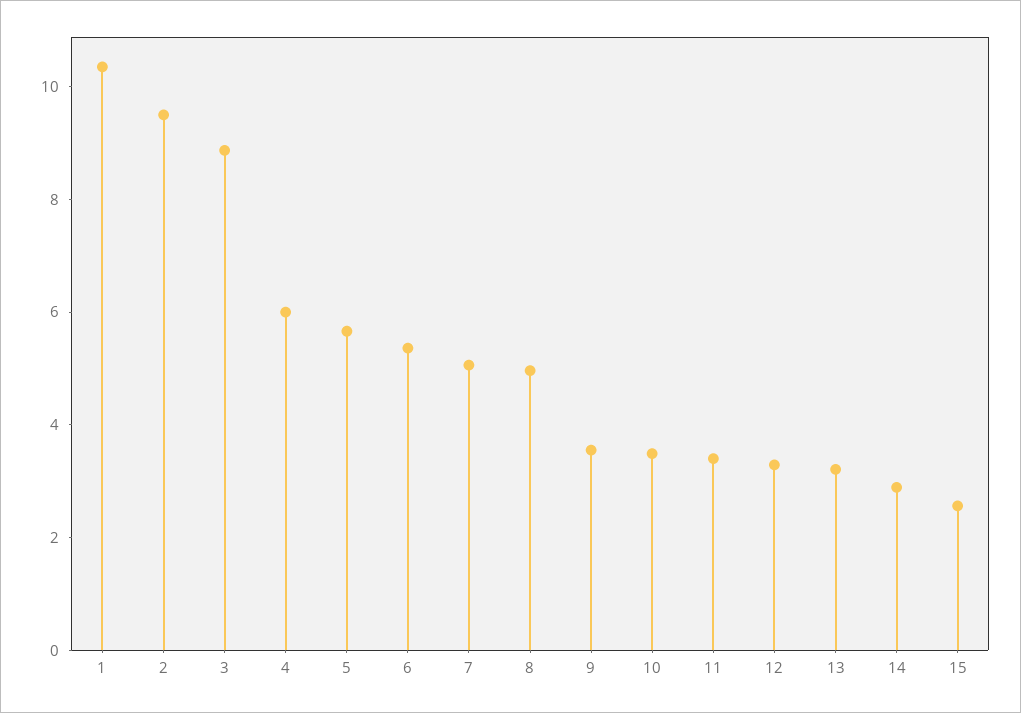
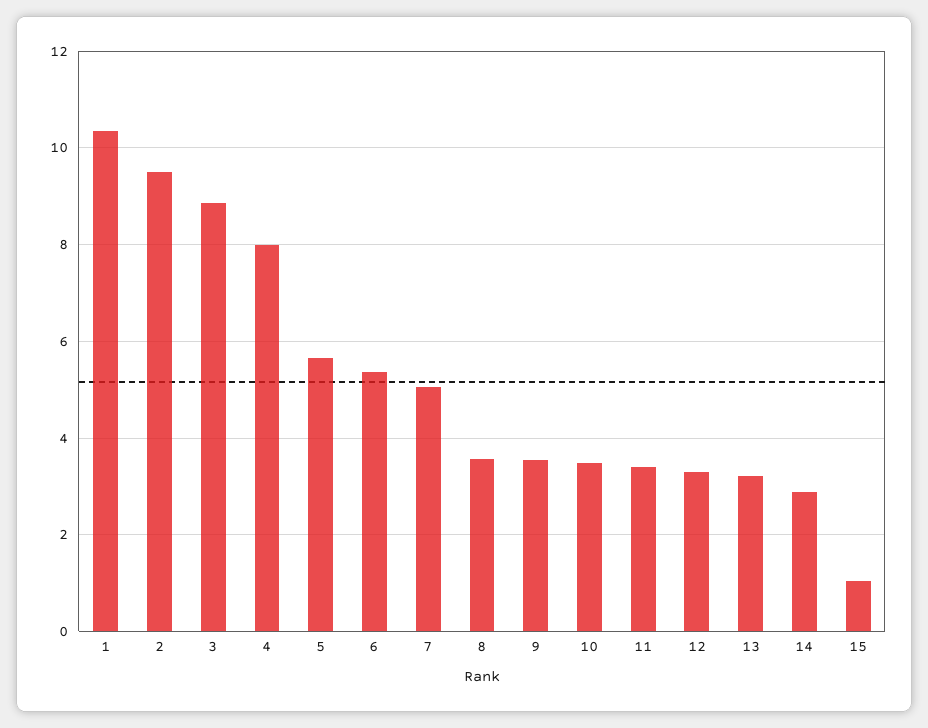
  {
    "1": 10.4,
    "2": 9.6,
    "3": 8.8,
-   "4": 6,
+   "4": 8,
    "5": 5.6,
    "6": 5.4,
    "7": 5,
-   "8": 5,
+   "8": 3.6,
    "9": 3.6,
    "10": 3.4,
    "11": 3.4,
    "12": 3.2,
    "13": 3.2,
    "14": 2.8,
-   "15": 2.5
+   "15": 1
  }

